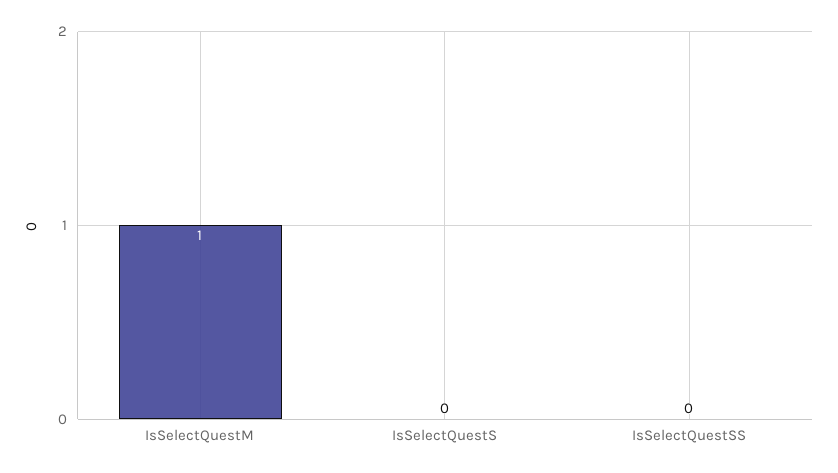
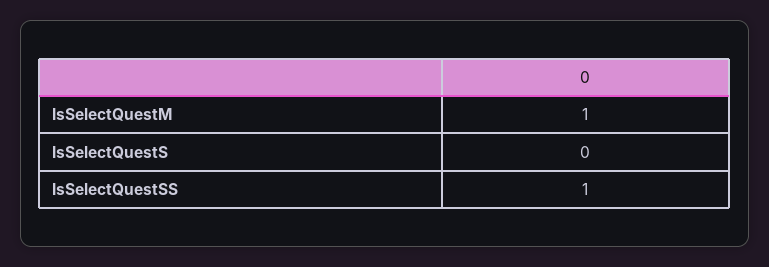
  {
    "IsSelectQuestM": 1,
    "IsSelectQuestS": 0,
-   "IsSelectQuestSS": 0
+   "IsSelectQuestSS": 1
  }

